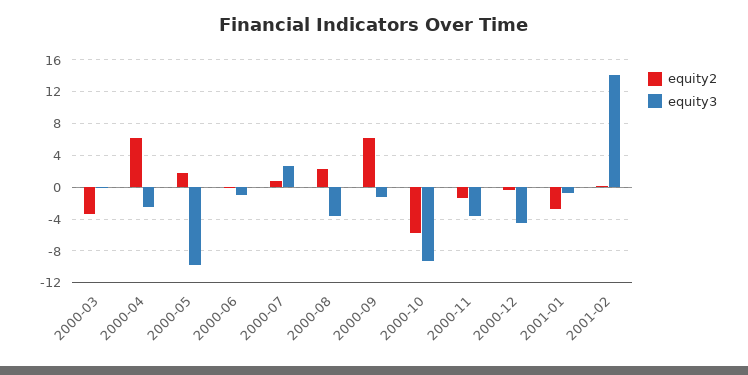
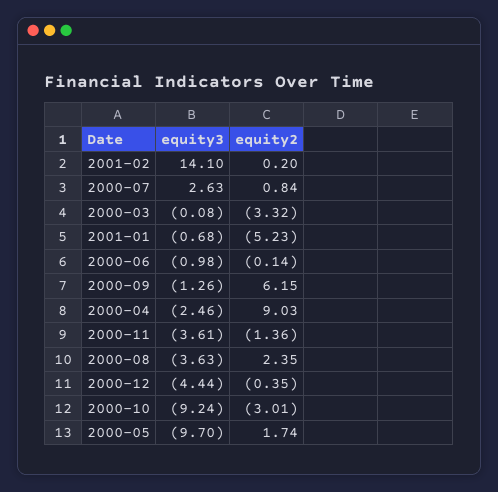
  {
    "equity2": {
      "2000-03": -3.32,
-     "2000-04": 6,
+     "2000-04": 9.03,
      "2000-05": 1.74,
      "2000-06": -0.14,
      "2000-07": 0.84,
      "2000-08": 2.35,
      "2000-09": 6.15,
-     "2000-10": -6,
+     "2000-10": -3.01,
      "2000-11": -1.36,
      "2000-12": -0.35,
-     "2001-01": -3,
+     "2001-01": -5.23,
      "2001-02": 0.2
    },
    "equity3": {
      "2000-03": -0.08,
      "2000-04": -2.46,
      "2000-05": -9.7,
      "2000-06": -0.98,
      "2000-07": 2.63,
      "2000-08": -3.63,
      "2000-09": -1.26,
      "2000-10": -9.24,
      "2000-11": -3.61,
      "2000-12": -4.44,
      "2001-01": -0.68,
      "2001-02": 14.1
    }
  }

